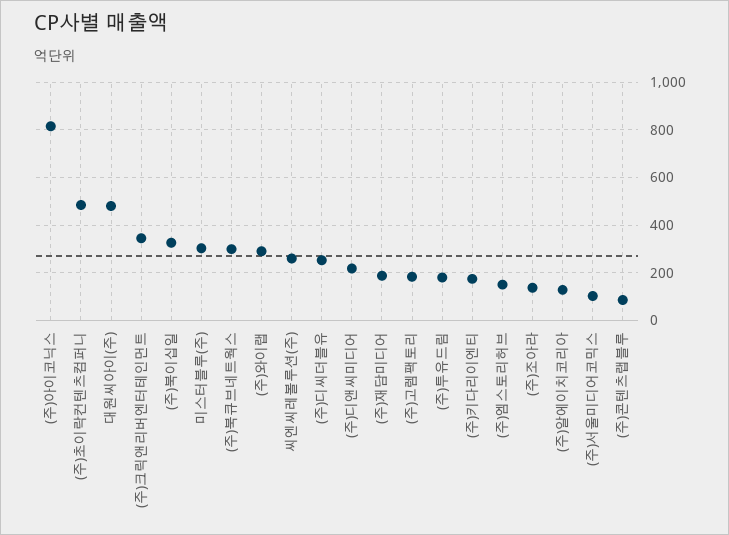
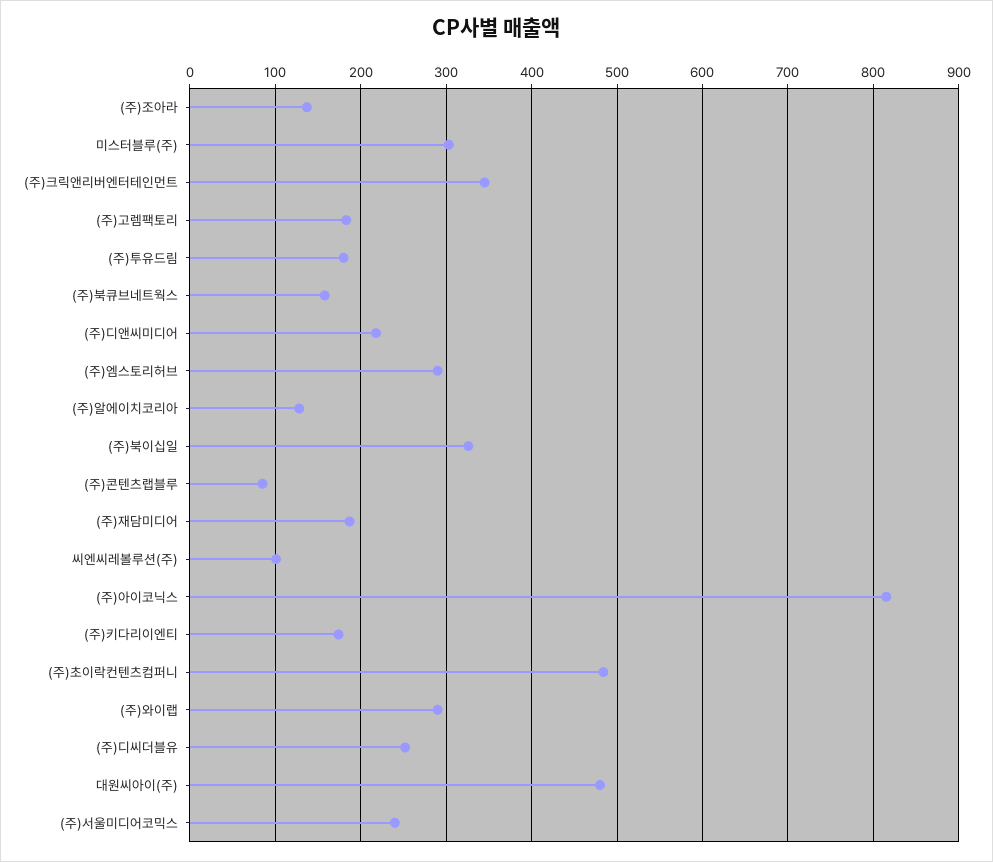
  {
    "(주)아이코닉스": 820,
    "(주)초이락컨텐츠컴퍼니": 480,
    "대원씨아이(주)": 480,
    "(주)크릭앤리버엔터테인먼트": 350,
    "(주)북이십일": 330,
    "미스터블루(주)": 300,
-   "(주)북큐브네트웍스": 300,
+   "(주)북큐브네트웍스": 160,
    "(주)와이랩": 290,
-   "씨엔씨레볼루션(주)": 250,
+   "씨엔씨레볼루션(주)": 100,
    "(주)디씨더블유": 250,
    "(주)디앤씨미디어": 220,
    "(주)재담미디어": 190,
    "(주)고렘팩토리": 180,
    "(주)투유드림": 180,
    "(주)키다리이엔티": 170,
-   "(주)엠스토리허브": 150,
+   "(주)엠스토리허브": 290,
    "(주)조아라": 140,
    "(주)알에이치코리아": 130,
-   "(주)서울미디어코믹스": 100,
+   "(주)서울미디어코믹스": 240,
    "(주)콘텐츠랩블루": 90
  }

